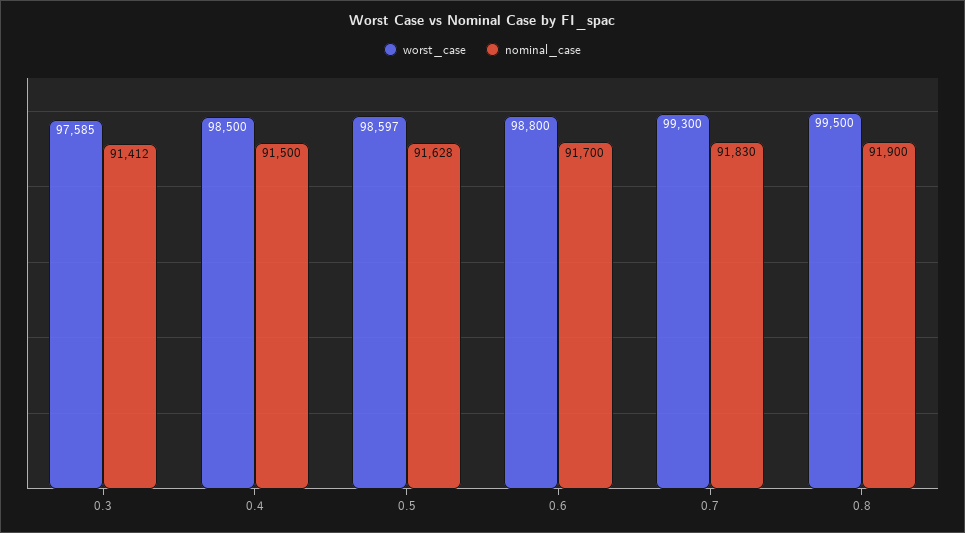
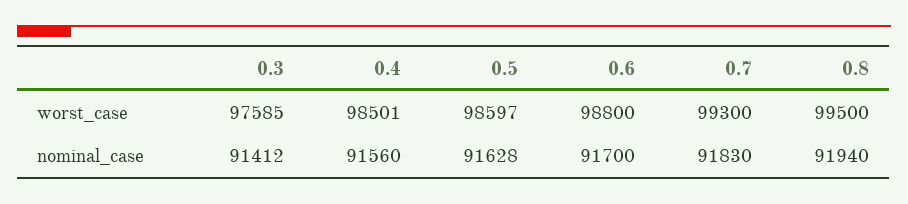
  {
    "worst_case": {
      "0.3": 97585,
-     "0.4": 98500,
+     "0.4": 98501,
      "0.5": 98597,
      "0.6": 98800,
      "0.7": 99300,
      "0.8": 99500
    },
    "nominal_case": {
      "0.3": 91412,
-     "0.4": 91500,
+     "0.4": 91560,
      "0.5": 91628,
      "0.6": 91700,
      "0.7": 91830,
-     "0.8": 91900
+     "0.8": 91940
    }
  }

